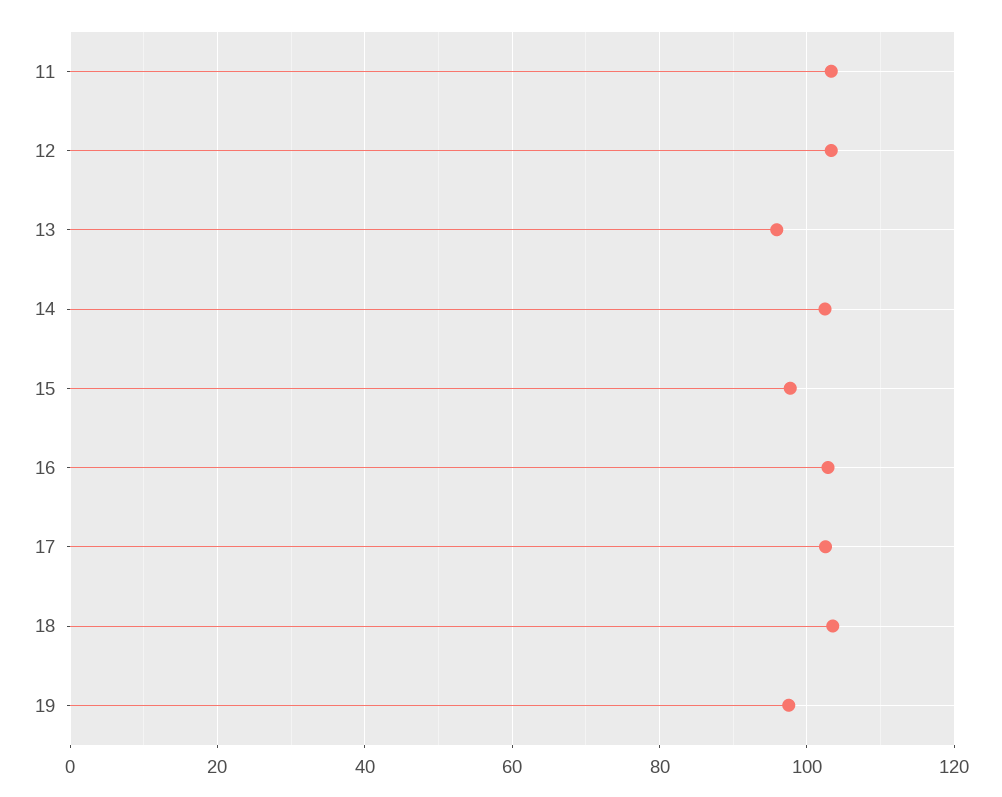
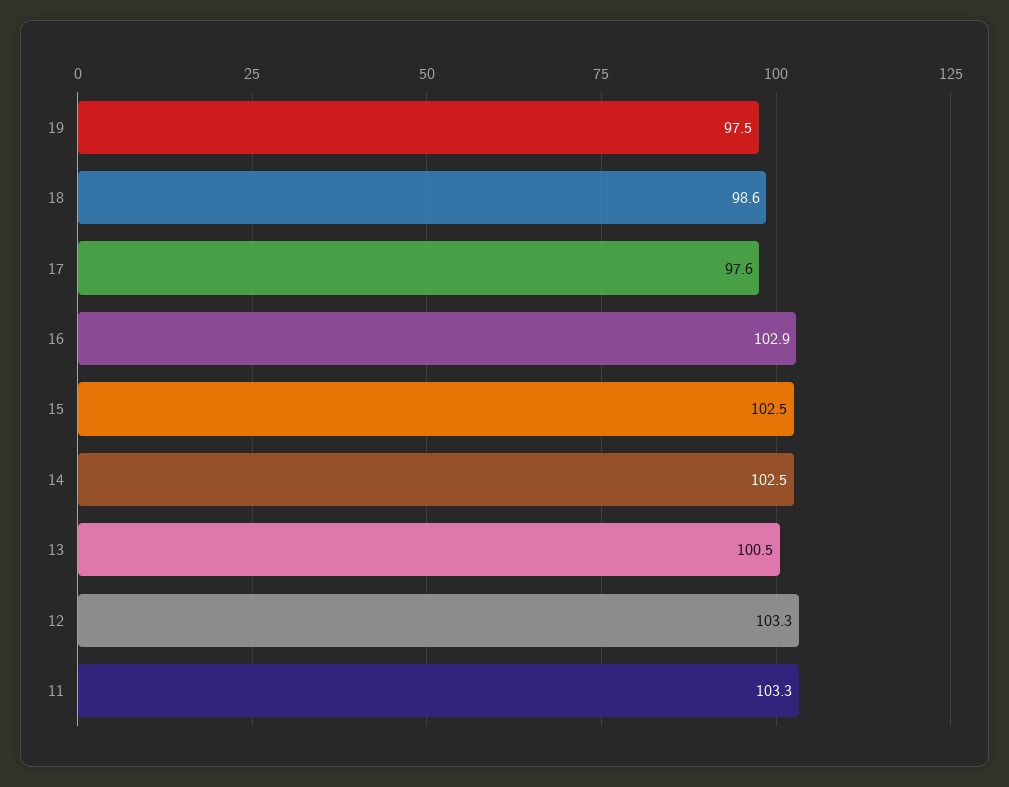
  {
    "11": 103.3,
    "12": 103.3,
-   "13": 96,
+   "13": 100.5,
    "14": 102.5,
-   "15": 98,
+   "15": 102.5,
    "16": 102.9,
-   "17": 102,
+   "17": 97.6,
-   "18": 104,
+   "18": 98.6,
    "19": 97.5
  }

